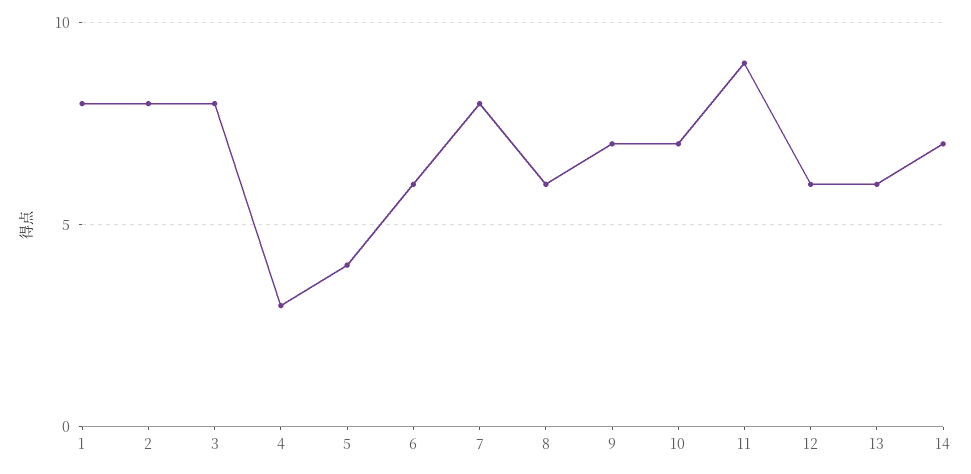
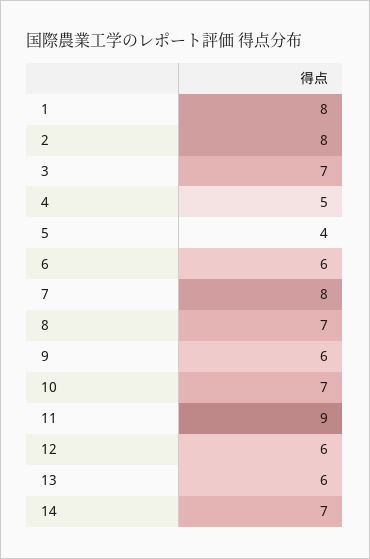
  {
    "1": 8,
    "2": 8,
-   "3": 8,
+   "3": 7,
-   "4": 3,
+   "4": 5,
    "5": 4,
    "6": 6,
    "7": 8,
-   "8": 6,
+   "8": 7,
-   "9": 7,
+   "9": 6,
    "10": 7,
    "11": 9,
    "12": 6,
    "13": 6,
    "14": 7
  }

